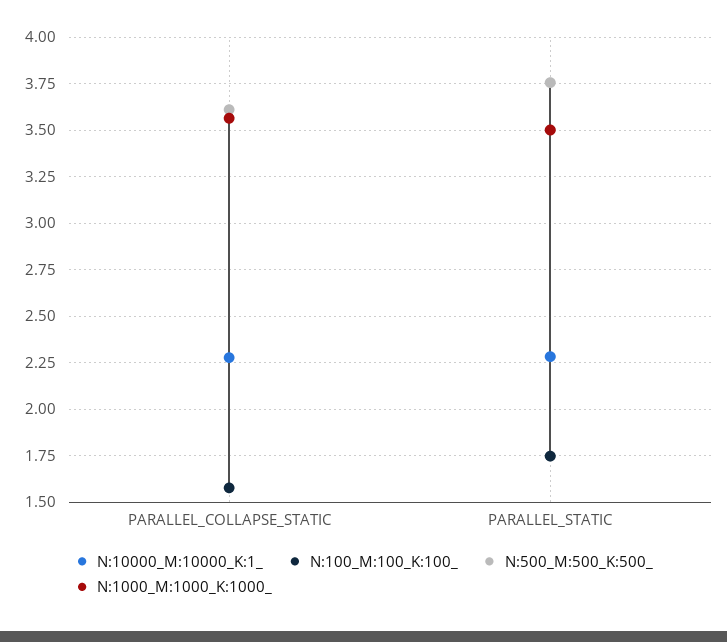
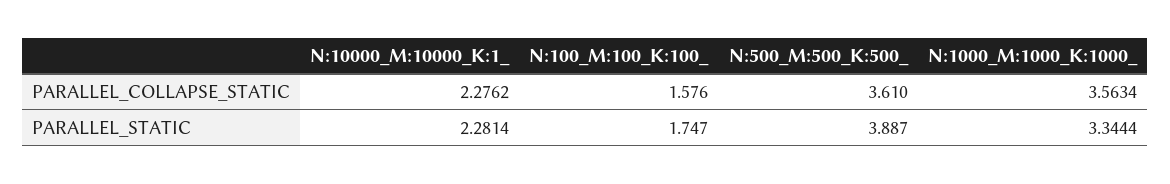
  {
    "N:10000_M:10000_K:1_": {
      "PARALLEL_COLLAPSE_STATIC": 2.2762,
      "PARALLEL_STATIC": 2.2814
    },
    "N:100_M:100_K:100_": {
      "PARALLEL_COLLAPSE_STATIC": 1.576,
      "PARALLEL_STATIC": 1.747
    },
    "N:500_M:500_K:500_": {
      "PARALLEL_COLLAPSE_STATIC": 3.61,
-     "PARALLEL_STATIC": 3.75
+     "PARALLEL_STATIC": 3.887
    },
    "N:1000_M:1000_K:1000_": {
      "PARALLEL_COLLAPSE_STATIC": 3.5634,
-     "PARALLEL_STATIC": 3.5
+     "PARALLEL_STATIC": 3.3444
    }
  }

